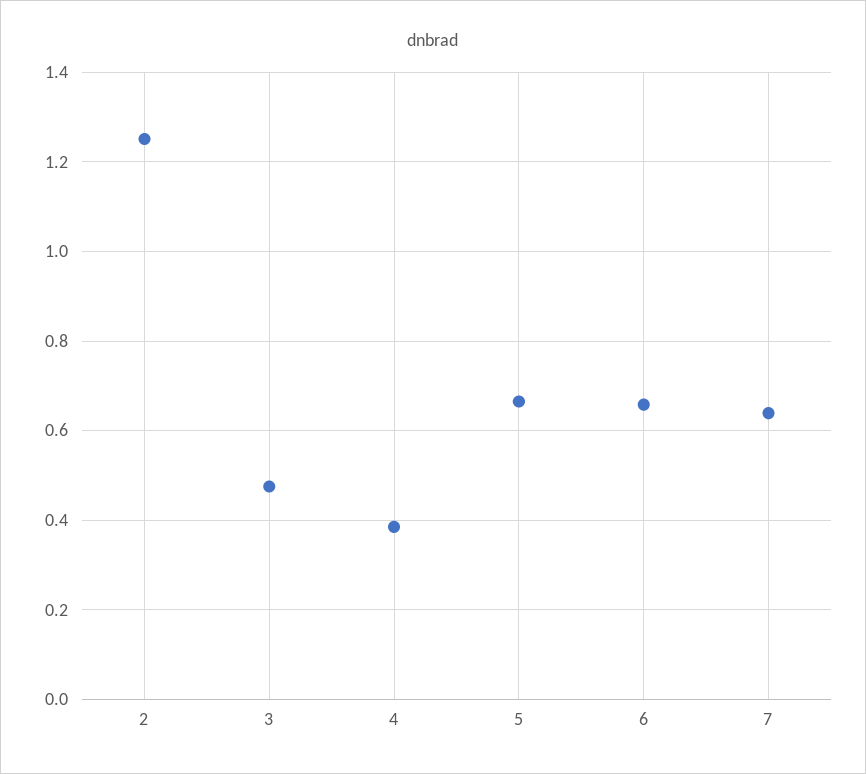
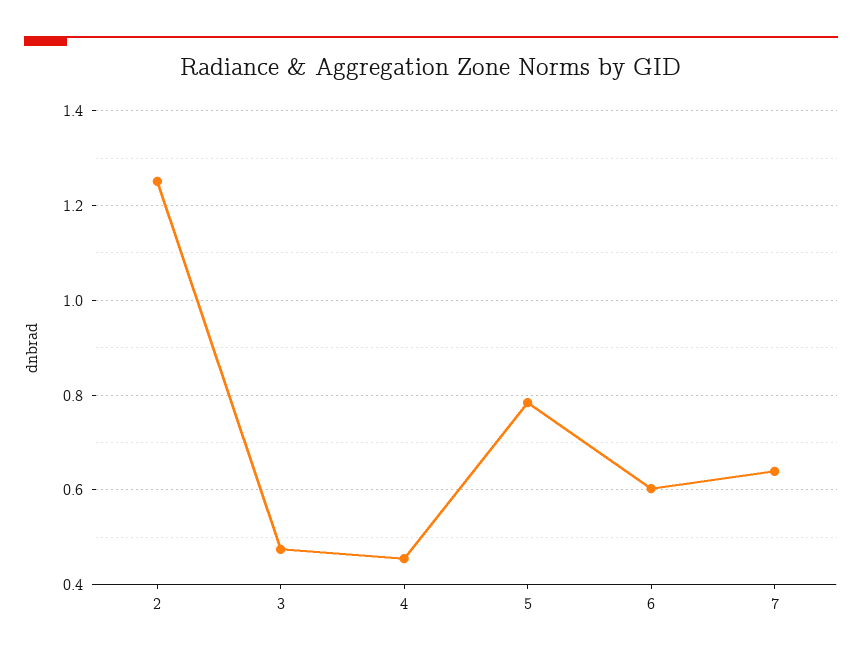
  {
    "2": 1.26,
    "3": 0.48,
-   "4": 0.38,
+   "4": 0.46,
-   "5": 0.66,
+   "5": 0.78,
-   "6": 0.66,
+   "6": 0.6,
    "7": 0.64
  }

